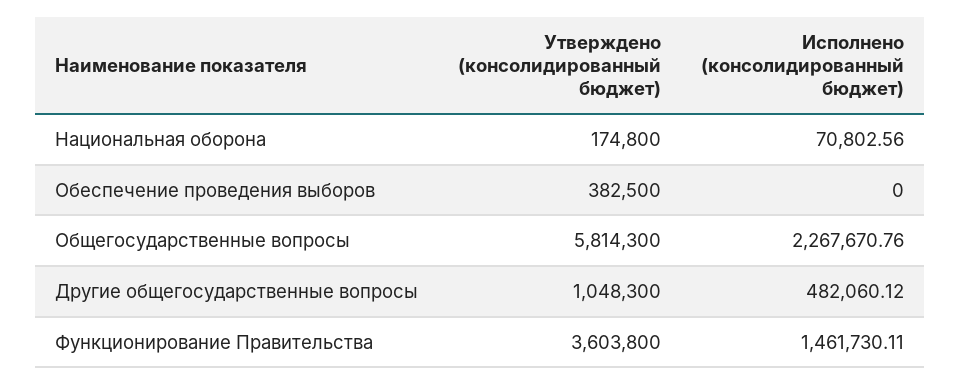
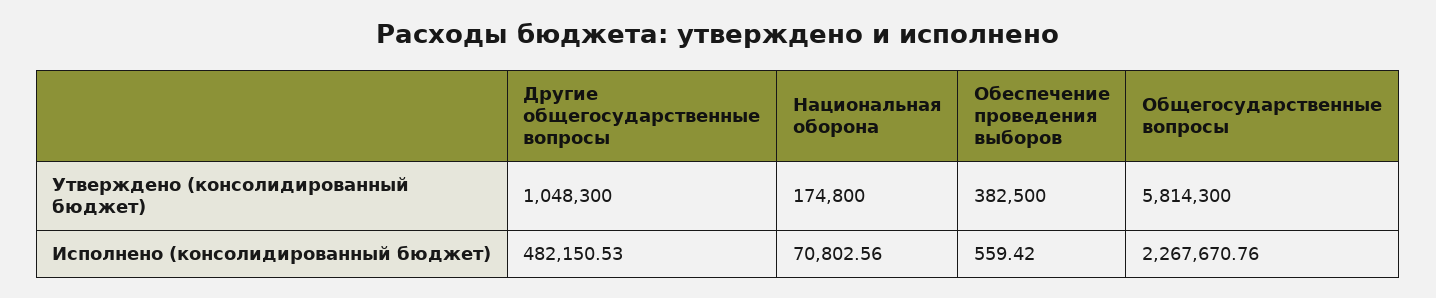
  {
    "Утверждено (консолидированный бюджет)": {
      "Национальная оборона": 174800,
      "Обеспечение проведения выборов": 382500,
      "Общегосударственные вопросы": 5814300,
-     "Другие общегосударственные вопросы": 1048300,
+     "Другие общегосударственные вопросы": 1048300
-     "Функционирование Правительства": 3603800
    },
    "Исполнено (консолидированный бюджет)": {
      "Национальная оборона": 70802.56,
-     "Обеспечение проведения выборов": 0,
+     "Обеспечение проведения выборов": 559.42,
      "Общегосударственные вопросы": 2267670.76,
-     "Другие общегосударственные вопросы": 482060.12,
+     "Другие общегосударственные вопросы": 482150.53
-     "Функционирование Правительства": 1461730.11
    }
  }

